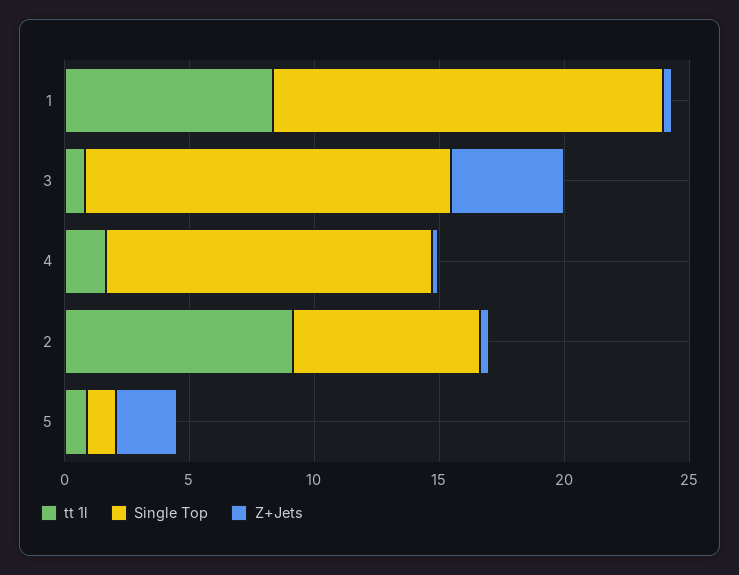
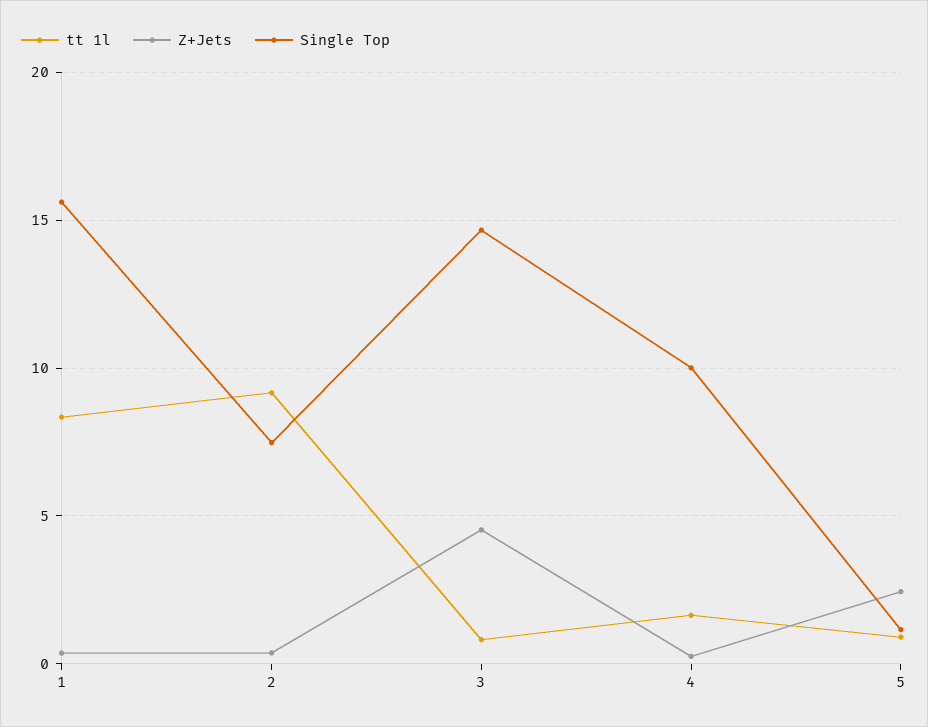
  {
    "tt 1l": {
      "1": 8.5,
      "3": 1,
      "4": 1.5,
      "2": 9,
      "5": 1
    },
    "Single Top": {
      "1": 15.5,
      "3": 14.5,
-     "4": 13,
+     "4": 10,
      "2": 7.5,
      "5": 1
    },
    "Z+Jets": {
      "1": 0.5,
      "3": 4.5,
      "4": 0.5,
      "2": 0.5,
      "5": 2.5
    }
  }

